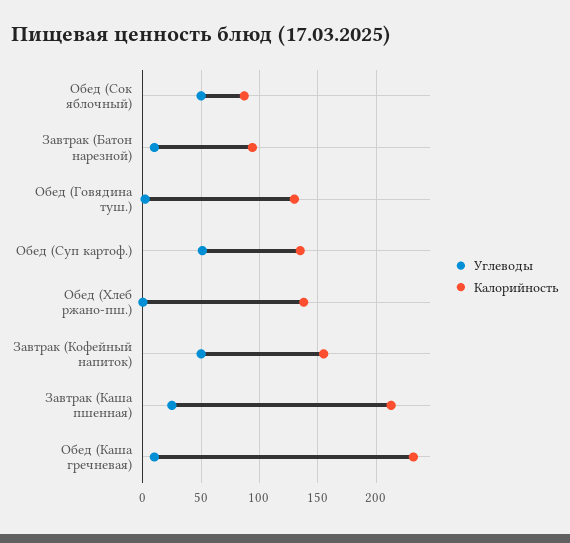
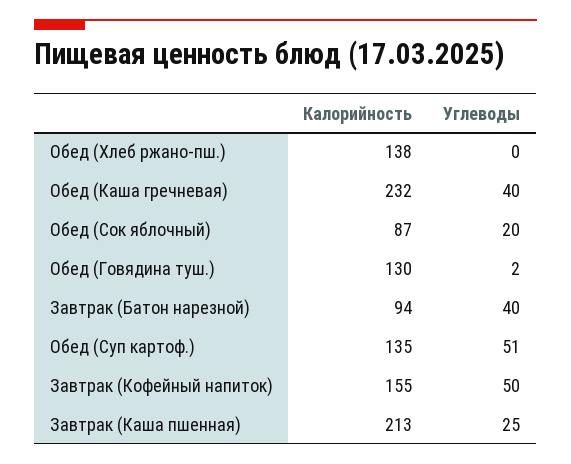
  {
    "Углеводы": {
-     "Обед (Сок яблочный)": 50,
+     "Обед (Сок яблочный)": 20,
-     "Завтрак (Батон нарезной)": 10,
+     "Завтрак (Батон нарезной)": 40,
      "Обед (Говядина туш.)": 2,
      "Обед (Суп картоф.)": 51,
      "Обед (Хлеб ржано-пш.)": 0,
      "Завтрак (Кофейный напиток)": 50,
      "Завтрак (Каша пшенная)": 25,
-     "Обед (Каша гречневая)": 10
+     "Обед (Каша гречневая)": 40
    },
    "Калорийность": {
      "Обед (Сок яблочный)": 87,
      "Завтрак (Батон нарезной)": 94,
      "Обед (Говядина туш.)": 130,
      "Обед (Суп картоф.)": 135,
      "Обед (Хлеб ржано-пш.)": 138,
      "Завтрак (Кофейный напиток)": 155,
      "Завтрак (Каша пшенная)": 213,
      "Обед (Каша гречневая)": 232
    }
  }

